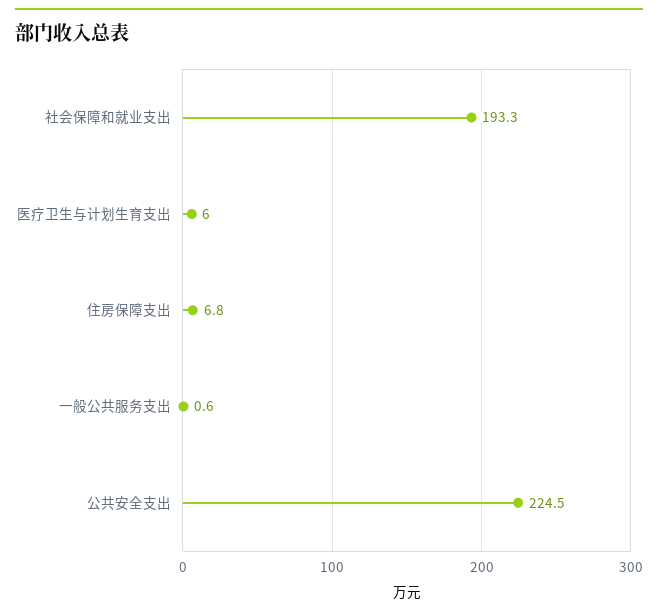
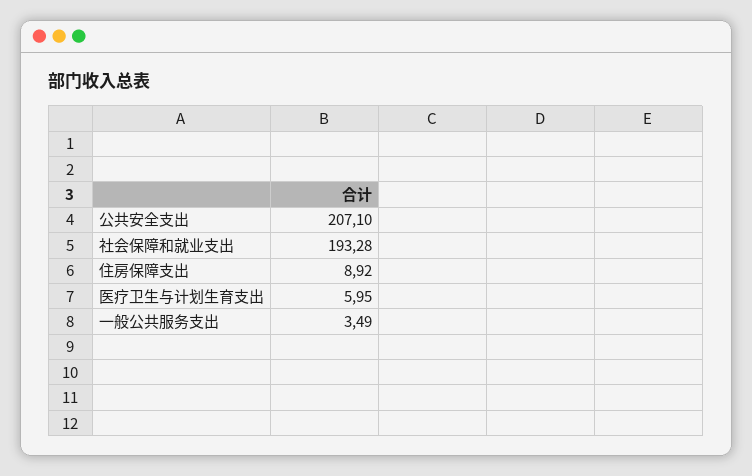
  {
    "社会保障和就业支出": 193.28,
    "医疗卫生与计划生育支出": 5.95,
-   "住房保障支出": 6.8,
+   "住房保障支出": 8.92,
-   "一般公共服务支出": 0.6,
+   "一般公共服务支出": 3.49,
-   "公共安全支出": 224.5
+   "公共安全支出": 207.1
  }

